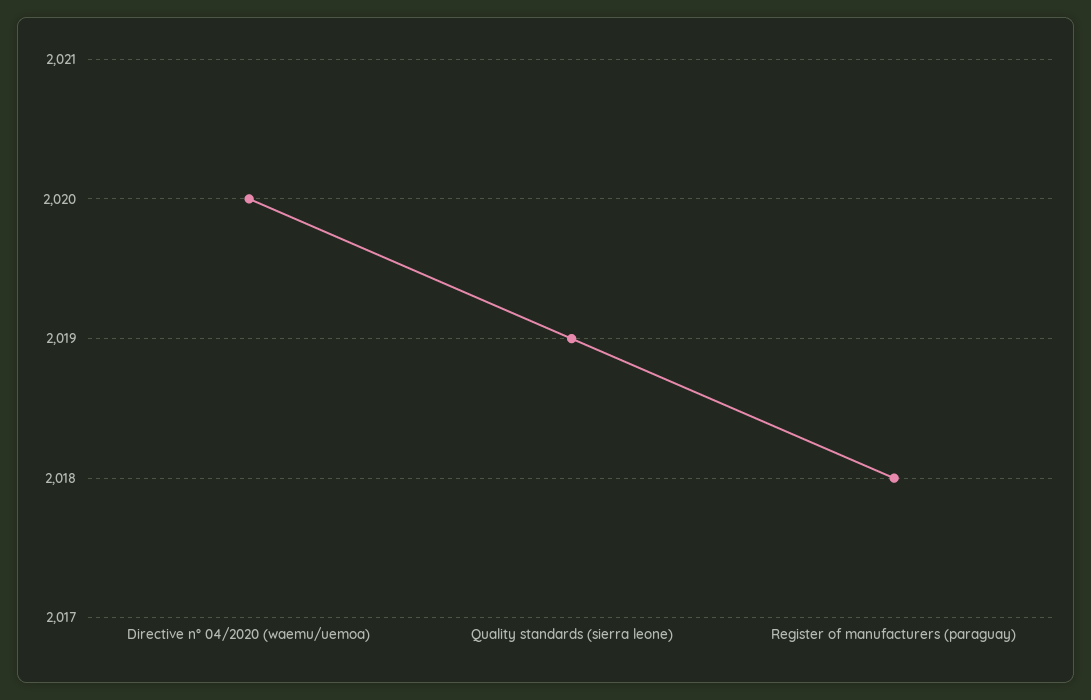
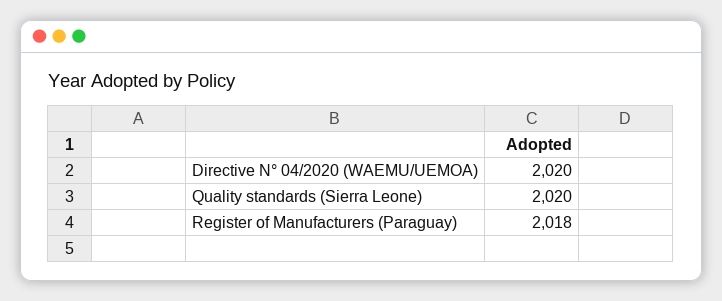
  {
    "Directive n° 04/2020 (waemu/uemoa)": 2020,
-   "Quality standards (sierra leone)": 2019,
+   "Quality standards (sierra leone)": 2020,
    "Register of manufacturers (paraguay)": 2018
  }

